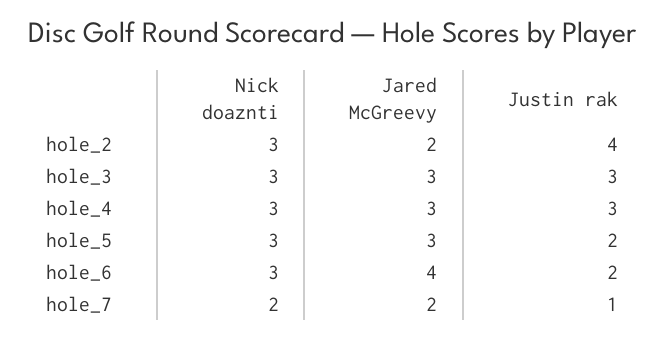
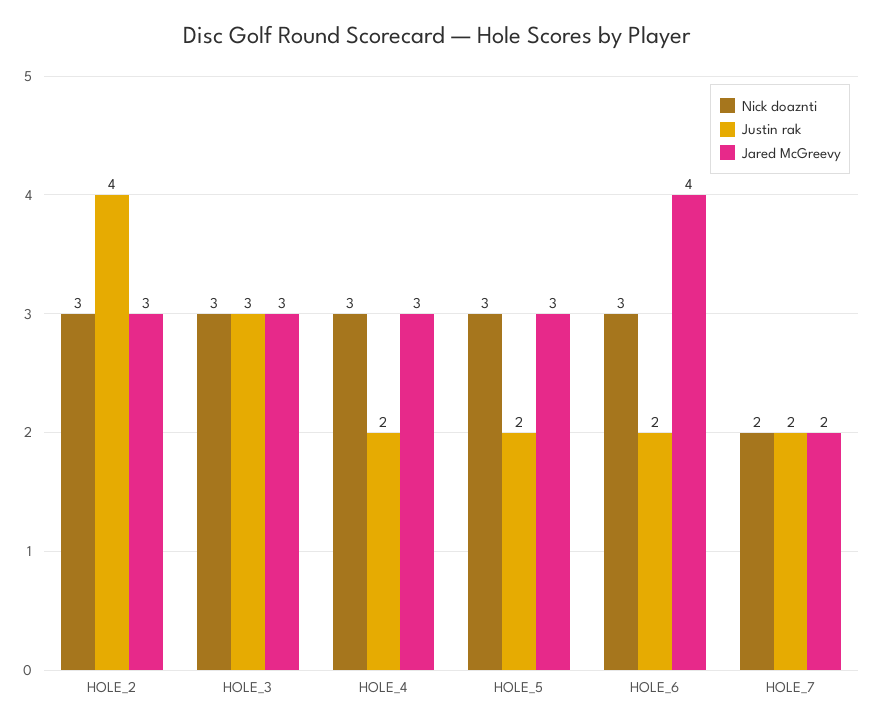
  {
    "Nick doaznti": {
      "hole_2": 3,
      "hole_3": 3,
      "hole_4": 3,
      "hole_5": 3,
      "hole_6": 3,
      "hole_7": 2
    },
    "Jared McGreevy": {
-     "hole_2": 2,
+     "hole_2": 3,
      "hole_3": 3,
      "hole_4": 3,
      "hole_5": 3,
      "hole_6": 4,
      "hole_7": 2
    },
    "Justin rak": {
      "hole_2": 4,
      "hole_3": 3,
-     "hole_4": 3,
+     "hole_4": 2,
      "hole_5": 2,
      "hole_6": 2,
-     "hole_7": 1
+     "hole_7": 2
    }
  }

